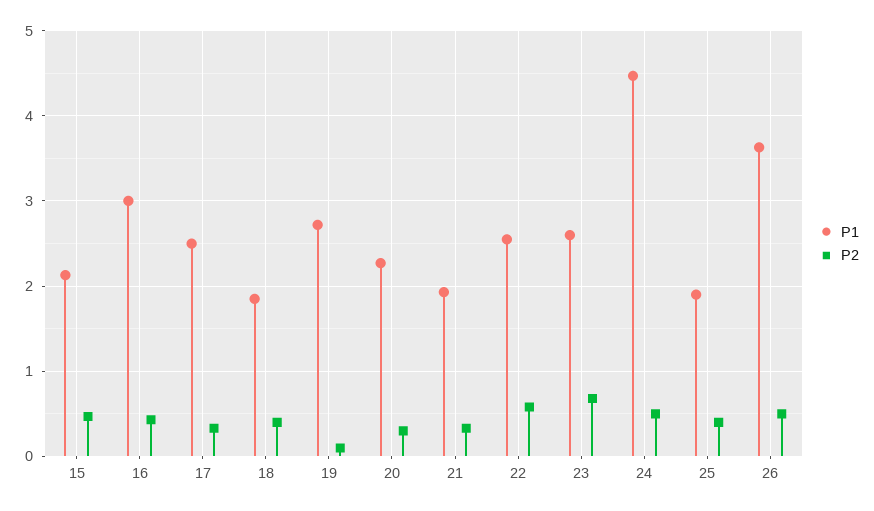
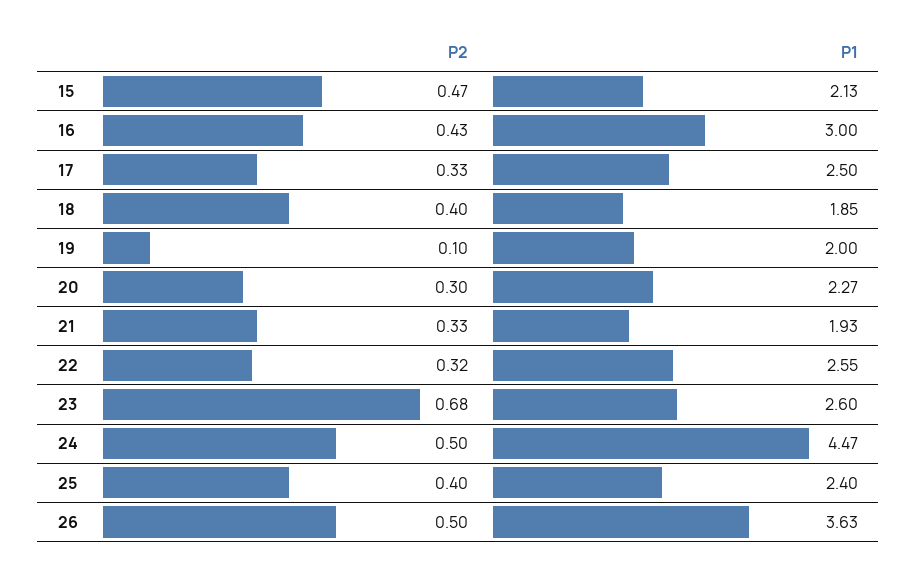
  {
    "P1": {
      "15": 2.13,
      "16": 3,
      "17": 2.5,
      "18": 1.85,
-     "19": 2.7,
+     "19": 2,
      "20": 2.27,
      "21": 1.93,
      "22": 2.55,
      "23": 2.6,
      "24": 4.47,
-     "25": 1.9,
+     "25": 2.4,
      "26": 3.63
    },
    "P2": {
      "15": 0.47,
      "16": 0.43,
      "17": 0.33,
      "18": 0.4,
      "19": 0.1,
      "20": 0.3,
      "21": 0.33,
-     "22": 0.6,
+     "22": 0.32,
      "23": 0.68,
      "24": 0.5,
      "25": 0.4,
      "26": 0.5
    }
  }

